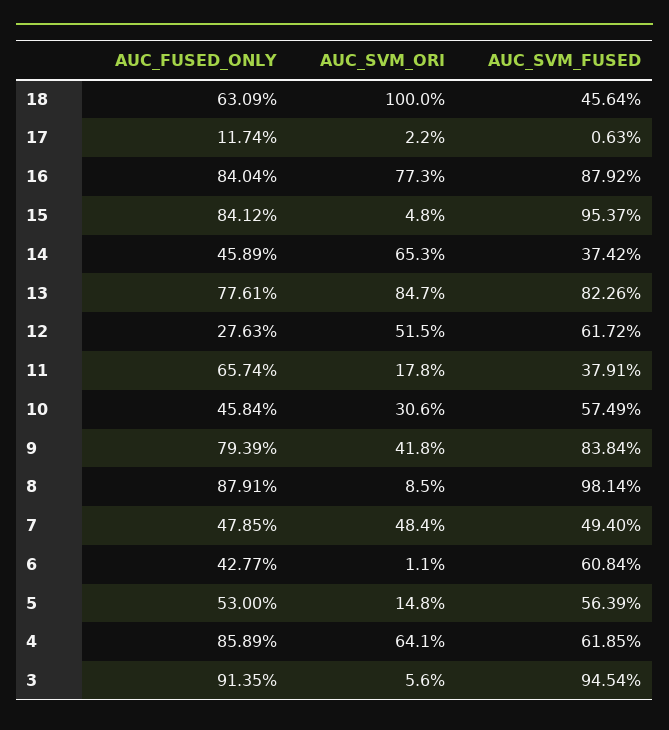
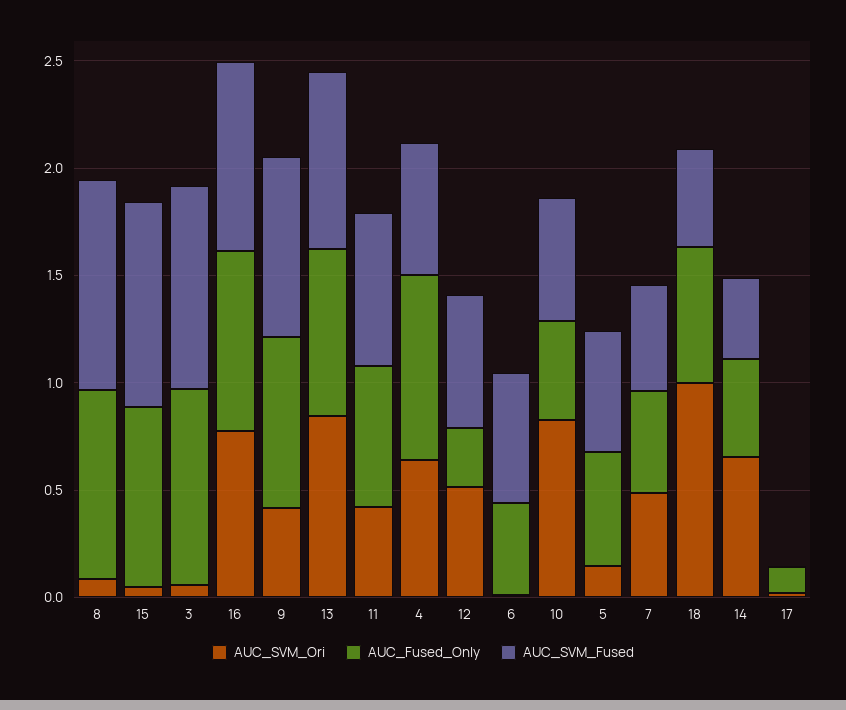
  {
    "AUC_FUSED_ONLY": {
      "18": 0.6309,
      "17": 0.1174,
      "16": 0.8404,
      "15": 0.8412,
      "14": 0.4589,
      "13": 0.7761,
      "12": 0.2763,
      "11": 0.6574,
      "10": 0.4584,
      "9": 0.7939,
      "8": 0.8791,
      "7": 0.4785,
      "6": 0.4277,
      "5": 0.53,
      "4": 0.8589,
      "3": 0.9135
    },
    "AUC_SVM_ORI": {
      "18": 1,
      "17": 0.022,
      "16": 0.773,
      "15": 0.048,
      "14": 0.653,
      "13": 0.847,
      "12": 0.515,
-     "11": 0.178,
+     "11": 0.4,
-     "10": 0.306,
+     "10": 0.8,
      "9": 0.418,
      "8": 0.085,
      "7": 0.484,
      "6": 0.011,
      "5": 0.148,
      "4": 0.641,
      "3": 0.056
    },
    "AUC_SVM_FUSED": {
      "18": 0.4564,
      "17": 0.0063,
      "16": 0.8792,
      "15": 0.9537,
      "14": 0.3742,
      "13": 0.8226,
      "12": 0.6172,
-     "11": 0.3791,
+     "11": 0.7,
      "10": 0.5749,
      "9": 0.8384,
      "8": 0.9814,
      "7": 0.494,
      "6": 0.6084,
      "5": 0.5639,
      "4": 0.6185,
      "3": 0.9454
    }
  }

